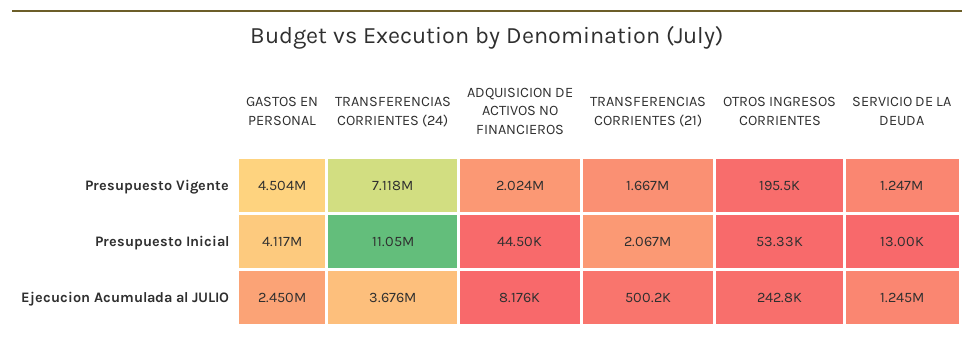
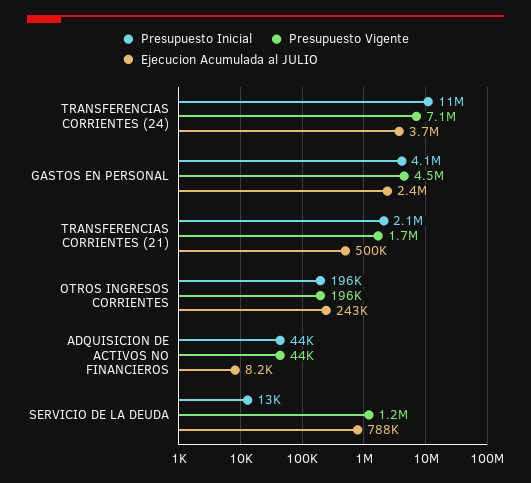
  {
    "Presupuesto Vigente": {
      "GASTOS EN PERSONAL": 4504000,
      "TRANSFERENCIAS CORRIENTES (24)": 7118000,
-     "ADQUISICION DE ACTIVOS NO FINANCIEROS": 2024000,
+     "ADQUISICION DE ACTIVOS NO FINANCIEROS": 44000,
      "TRANSFERENCIAS CORRIENTES (21)": 1667000,
      "OTROS INGRESOS CORRIENTES": 195500,
      "SERVICIO DE LA DEUDA": 1247000
    },
    "Presupuesto Inicial": {
      "GASTOS EN PERSONAL": 4117000,
      "TRANSFERENCIAS CORRIENTES (24)": 11050000,
      "ADQUISICION DE ACTIVOS NO FINANCIEROS": 44500,
      "TRANSFERENCIAS CORRIENTES (21)": 2067000,
-     "OTROS INGRESOS CORRIENTES": 53330,
+     "OTROS INGRESOS CORRIENTES": 196000,
      "SERVICIO DE LA DEUDA": 13000
    },
    "Ejecucion Acumulada al JULIO": {
      "GASTOS EN PERSONAL": 2450000,
      "TRANSFERENCIAS CORRIENTES (24)": 3676000,
      "ADQUISICION DE ACTIVOS NO FINANCIEROS": 8176,
      "TRANSFERENCIAS CORRIENTES (21)": 500200,
      "OTROS INGRESOS CORRIENTES": 242800,
-     "SERVICIO DE LA DEUDA": 1245000
+     "SERVICIO DE LA DEUDA": 788000
    }
  }

